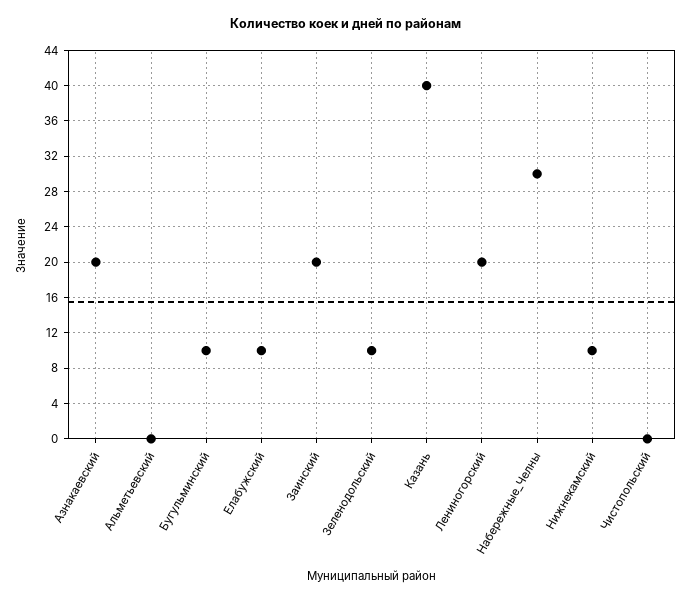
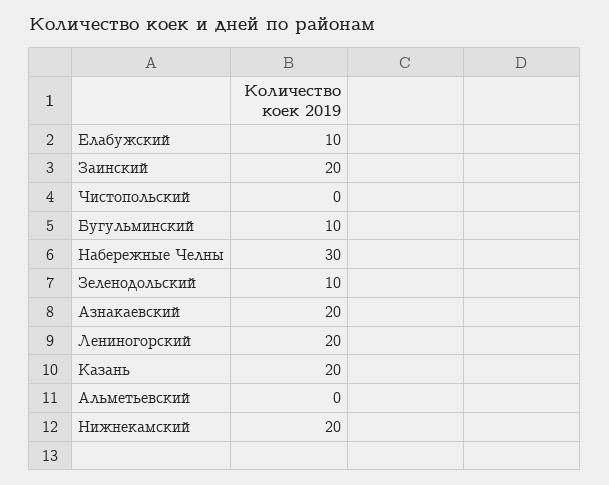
  {
    "Азнакаевский": 20,
    "Альметьевский": 0,
    "Бугульминский": 10,
    "Елабужский": 10,
    "Заинский": 20,
    "Зеленодольский": 10,
-   "Казань": 40,
+   "Казань": 20,
    "Лениногорский": 20,
    "Набережные_Челны": 30,
-   "Нижнекамский": 10,
+   "Нижнекамский": 20,
    "Чистопольский": 0
  }

